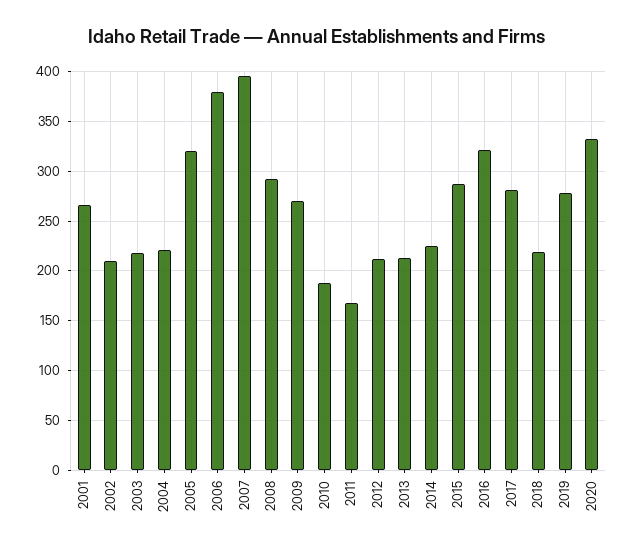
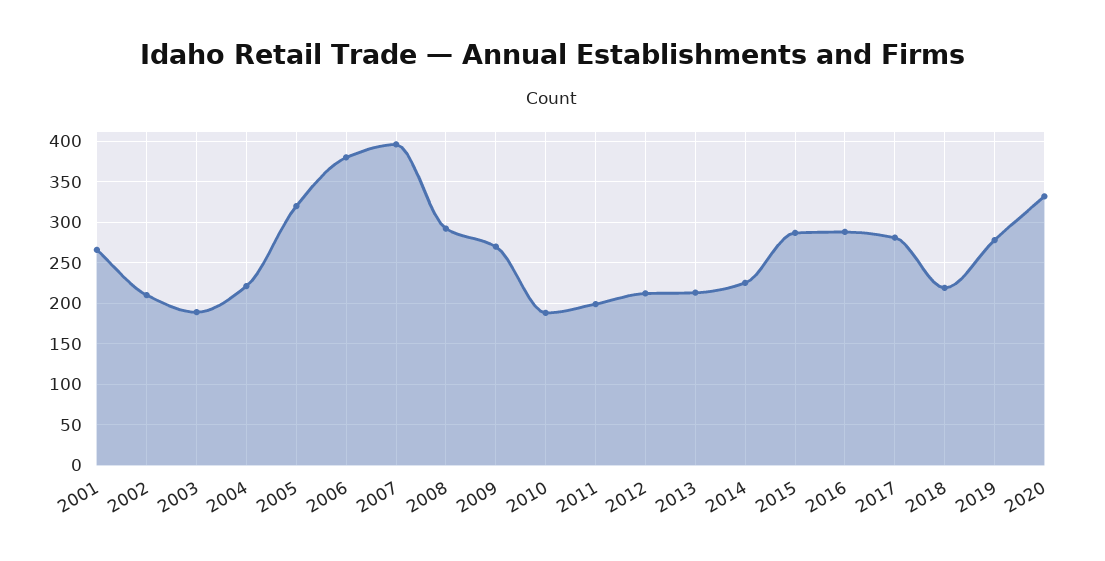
  {
    "2001": 270,
    "2002": 210,
-   "2003": 220,
+   "2003": 190,
    "2004": 220,
    "2005": 320,
    "2006": 380,
    "2007": 400,
    "2008": 290,
    "2009": 270,
    "2010": 190,
-   "2011": 170,
+   "2011": 200,
    "2012": 210,
    "2013": 210,
    "2014": 230,
    "2015": 290,
-   "2016": 320,
+   "2016": 290,
    "2017": 280,
    "2018": 220,
    "2019": 280,
    "2020": 330
  }

